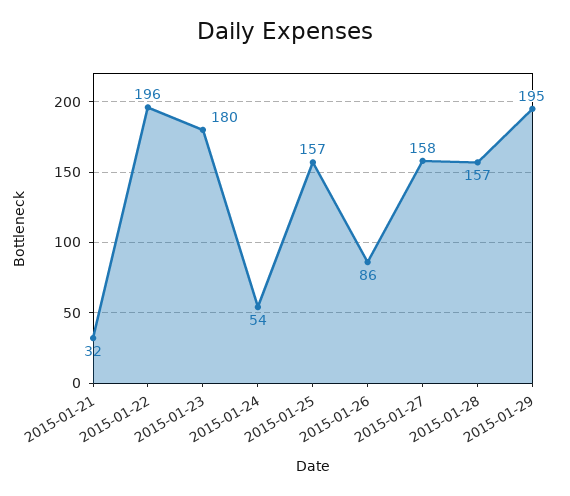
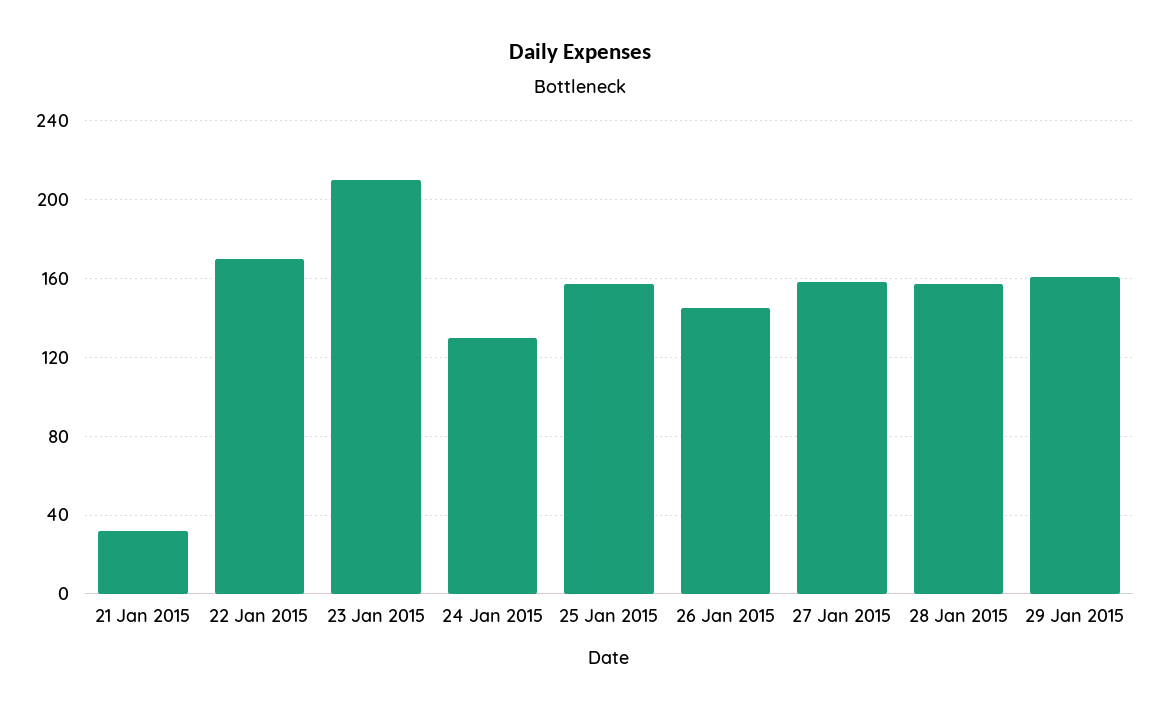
  {
    "2015-01-21": 32,
-   "2015-01-22": 196,
+   "2015-01-22": 170,
-   "2015-01-23": 180,
+   "2015-01-23": 210,
-   "2015-01-24": 54,
+   "2015-01-24": 130,
    "2015-01-25": 157,
-   "2015-01-26": 86,
+   "2015-01-26": 145,
    "2015-01-27": 158,
    "2015-01-28": 157,
-   "2015-01-29": 195
+   "2015-01-29": 160
  }

